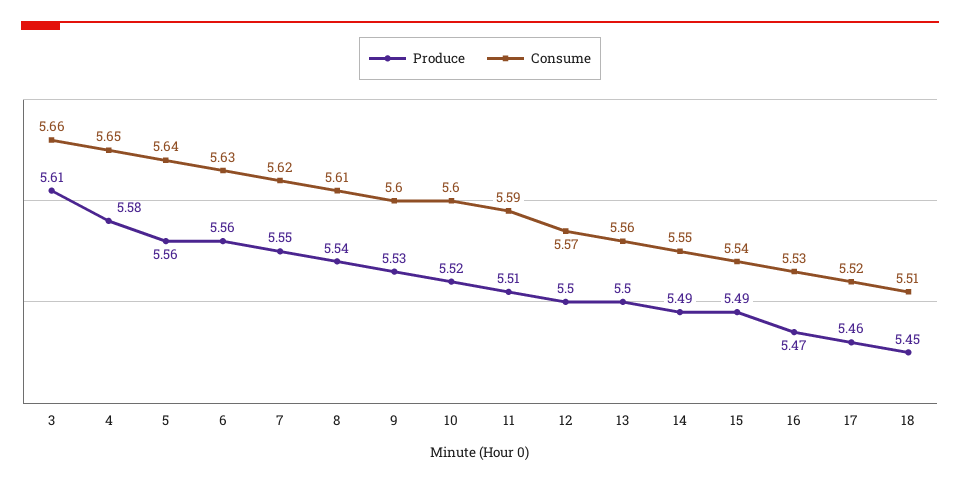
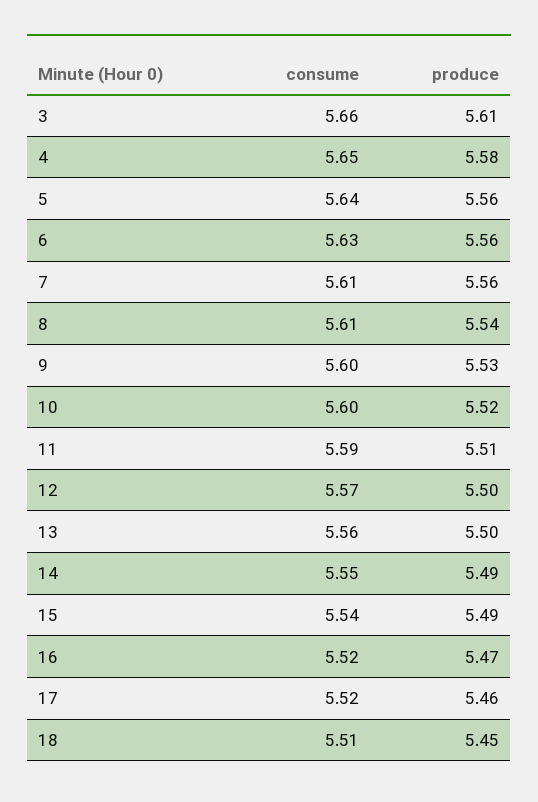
  {
    "Produce": {
      "3": 5.61,
      "4": 5.58,
      "5": 5.56,
      "6": 5.56,
-     "7": 5.55,
+     "7": 5.56,
      "8": 5.54,
      "9": 5.53,
      "10": 5.52,
      "11": 5.51,
      "12": 5.5,
      "13": 5.5,
      "14": 5.49,
      "15": 5.49,
      "16": 5.47,
      "17": 5.46,
      "18": 5.45
    },
    "Consume": {
      "3": 5.66,
      "4": 5.65,
      "5": 5.64,
      "6": 5.63,
-     "7": 5.62,
+     "7": 5.61,
      "8": 5.61,
      "9": 5.6,
      "10": 5.6,
      "11": 5.59,
      "12": 5.57,
      "13": 5.56,
      "14": 5.55,
      "15": 5.54,
-     "16": 5.53,
+     "16": 5.52,
      "17": 5.52,
      "18": 5.51
    }
  }

